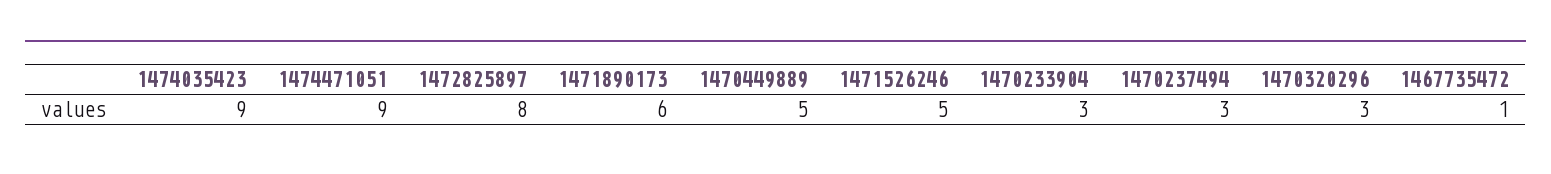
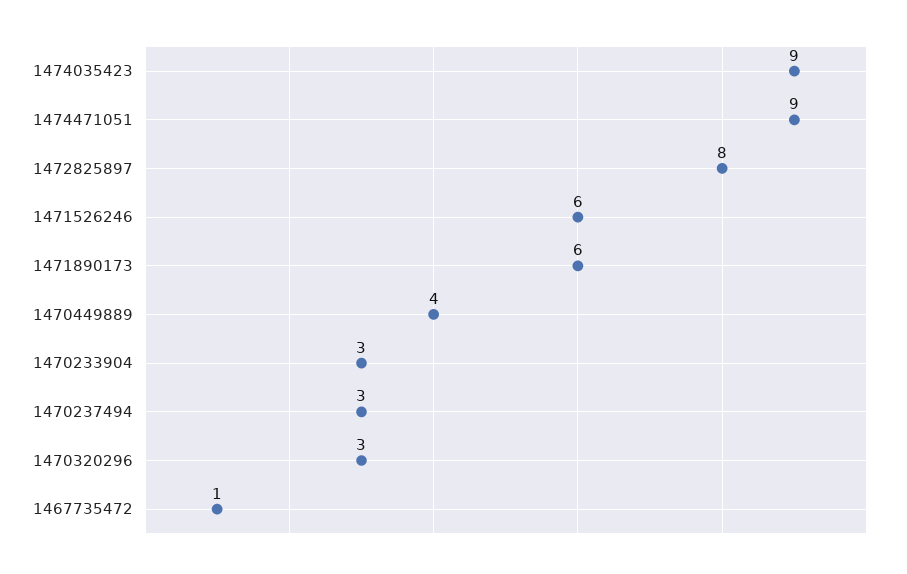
  {
    "1474035423": 9,
    "1474471051": 9,
    "1472825897": 8,
    "1471890173": 6,
-   "1470449889": 5,
+   "1470449889": 4,
-   "1471526246": 5,
+   "1471526246": 6,
    "1470233904": 3,
    "1470237494": 3,
    "1470320296": 3,
    "1467735472": 1
  }

